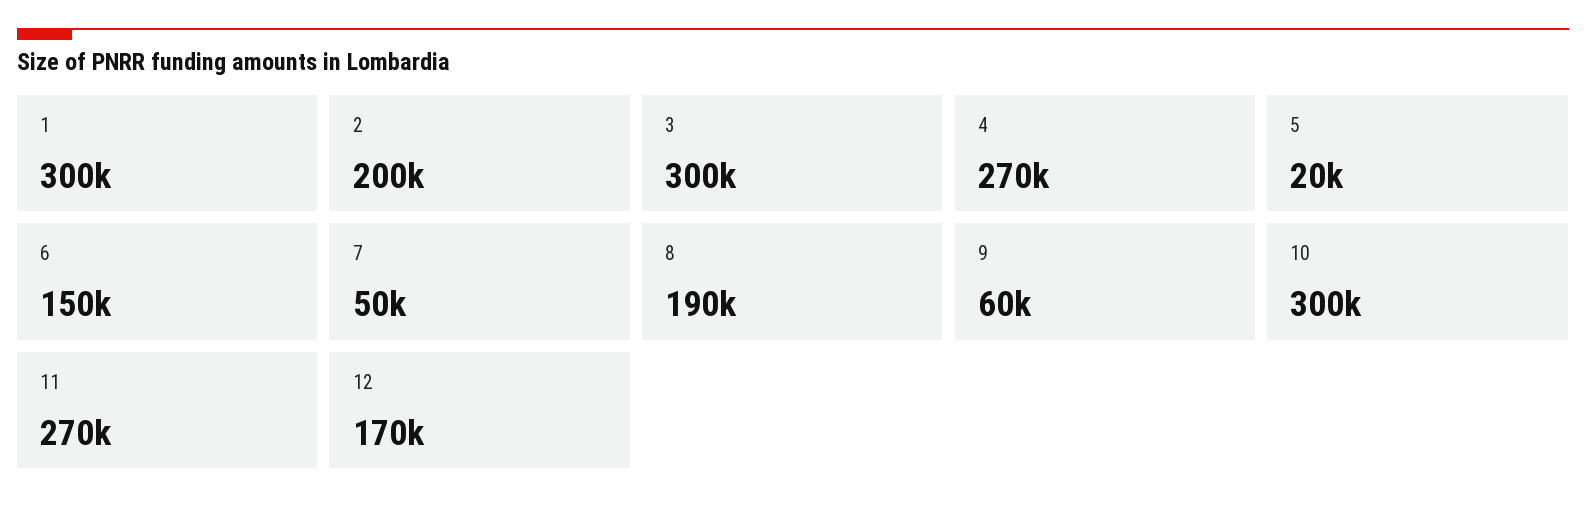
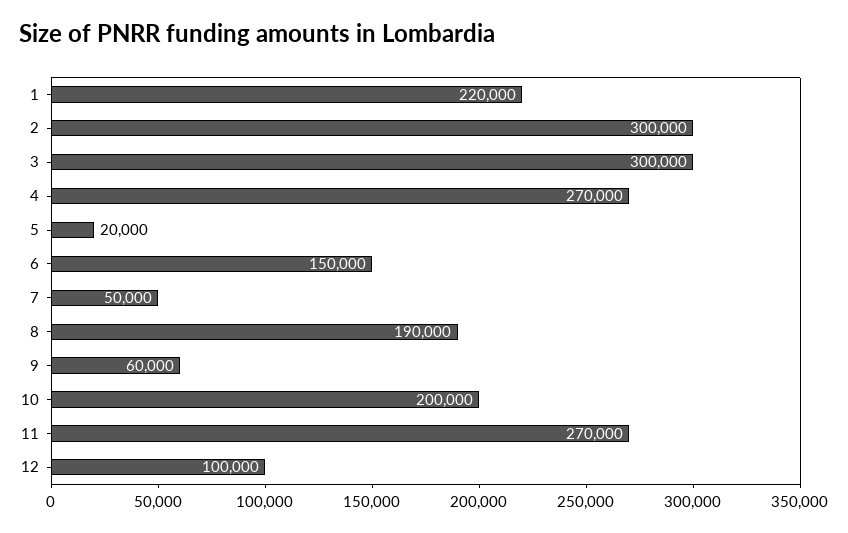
  {
-   "1": 300000,
+   "1": 220000,
-   "2": 200000,
+   "2": 300000,
    "3": 300000,
    "4": 270000,
    "5": 20000,
    "6": 150000,
    "7": 50000,
    "8": 190000,
    "9": 60000,
-   "10": 300000,
+   "10": 200000,
    "11": 270000,
-   "12": 170000
+   "12": 100000
  }

